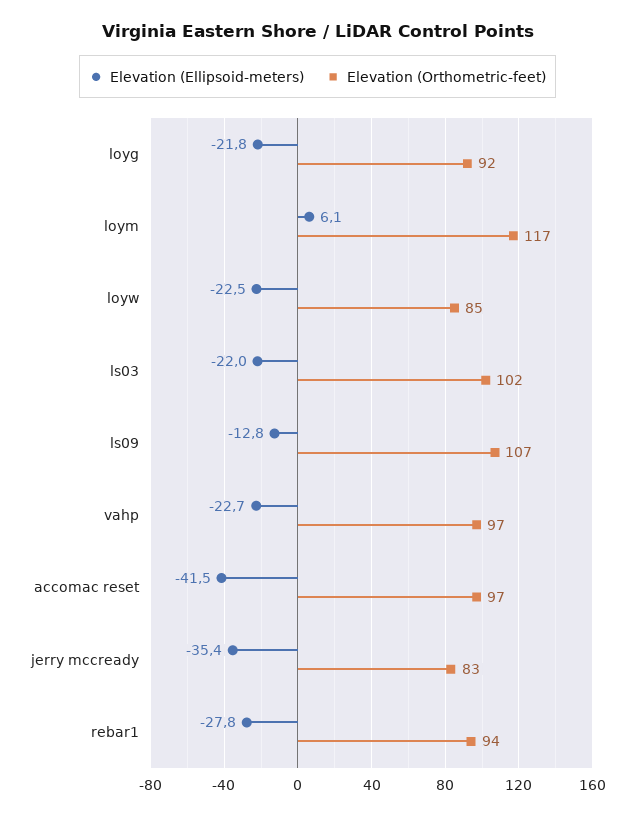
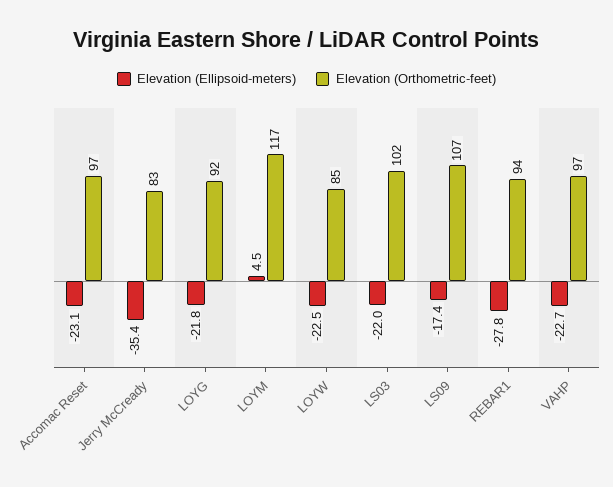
  {
    "Elevation (Ellipsoid-meters)": {
      "loyg": -21.8,
-     "loym": 6.1,
+     "loym": 4.5,
      "loyw": -22.5,
      "ls03": -22,
-     "ls09": -12.8,
+     "ls09": -17.4,
      "vahp": -22.7,
-     "accomac reset": -41.5,
+     "accomac reset": -23.1,
      "jerry mccready": -35.4,
      "rebar1": -27.8
    },
    "Elevation (Orthometric-feet)": {
      "loyg": 92,
      "loym": 117,
      "loyw": 85,
      "ls03": 102,
      "ls09": 107,
      "vahp": 97,
      "accomac reset": 97,
      "jerry mccready": 83,
      "rebar1": 94
    }
  }

